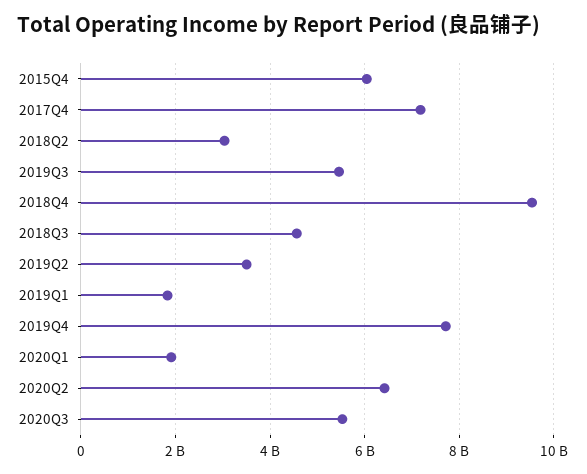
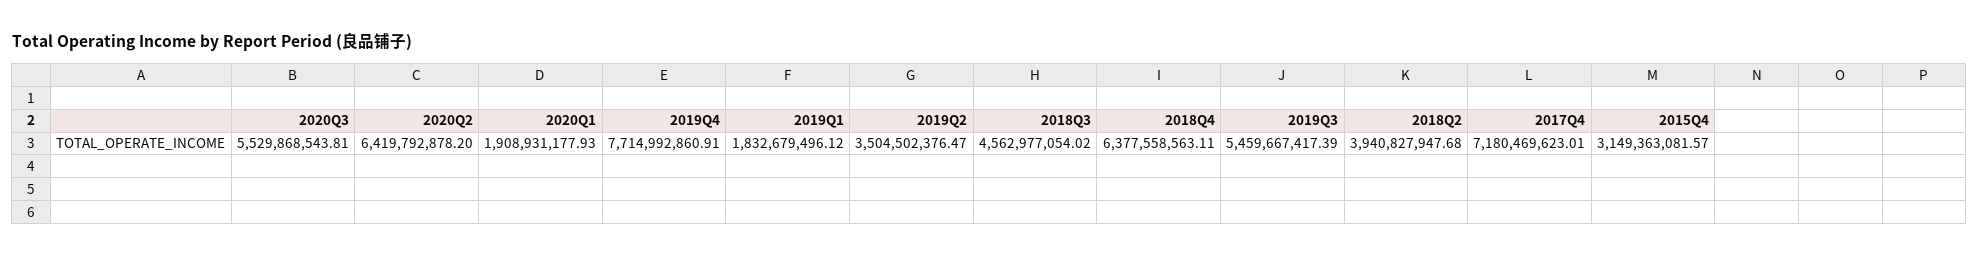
  {
-   "2015Q4": 6000000000,
+   "2015Q4": 3149363081.57,
    "2017Q4": 7180469623.01,
-   "2018Q2": 3000000000,
+   "2018Q2": 3940827947.68,
    "2019Q3": 5459667417.39,
-   "2018Q4": 9600000000,
+   "2018Q4": 6377558563.11,
    "2018Q3": 4562977054.02,
    "2019Q2": 3504502376.47,
    "2019Q1": 1832679496.12,
    "2019Q4": 7714992860.91,
    "2020Q1": 1908931177.93,
    "2020Q2": 6419792878.2,
    "2020Q3": 5529868543.81
  }

